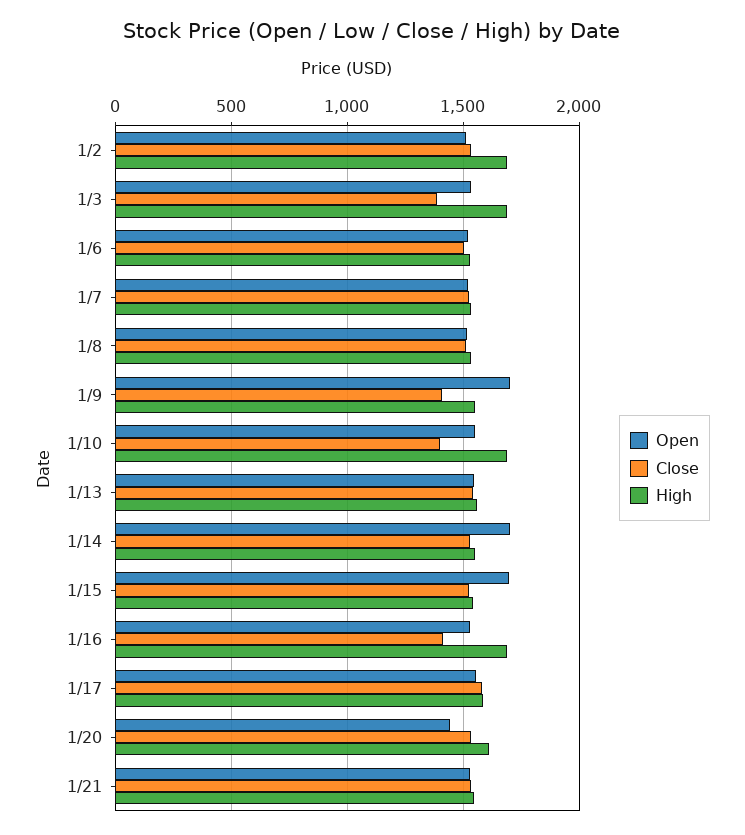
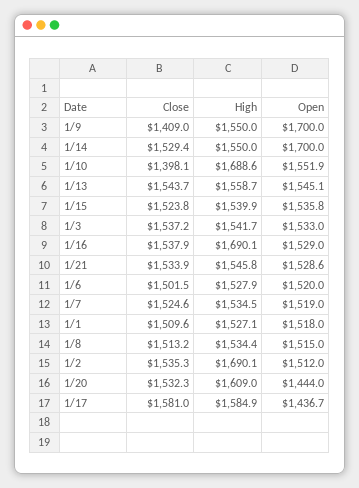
  {
    "Open": {
      "1/2": 1512,
      "1/3": 1533,
      "1/6": 1520,
      "1/7": 1519,
      "1/8": 1515,
      "1/9": 1700,
      "1/10": 1551.9,
      "1/13": 1545.1,
      "1/14": 1700,
-     "1/15": 1700,
+     "1/15": 1535.8,
      "1/16": 1529,
-     "1/17": 1550,
+     "1/17": 1436.7,
      "1/20": 1444,
-     "1/21": 1528.6
+     "1/21": 1528.6,
+     "1/1": 1518
    },
    "Close": {
      "1/2": 1535.3,
-     "1/3": 1400,
+     "1/3": 1537.2,
      "1/6": 1501.5,
      "1/7": 1524.6,
      "1/8": 1513.2,
      "1/9": 1409,
      "1/10": 1398.1,
      "1/13": 1543.7,
      "1/14": 1529.4,
      "1/15": 1523.8,
-     "1/16": 1400,
+     "1/16": 1537.9,
      "1/17": 1581,
      "1/20": 1532.3,
-     "1/21": 1533.9
+     "1/21": 1533.9,
+     "1/1": 1509.6
    },
    "High": {
      "1/2": 1690.1,
-     "1/3": 1700,
+     "1/3": 1541.7,
      "1/6": 1527.9,
      "1/7": 1534.5,
      "1/8": 1534.4,
      "1/9": 1550,
      "1/10": 1688.6,
      "1/13": 1558.7,
      "1/14": 1550,
      "1/15": 1539.9,
      "1/16": 1690.1,
      "1/17": 1584.9,
      "1/20": 1609,
-     "1/21": 1545.8
+     "1/21": 1545.8,
+     "1/1": 1527.1
    }
  }

